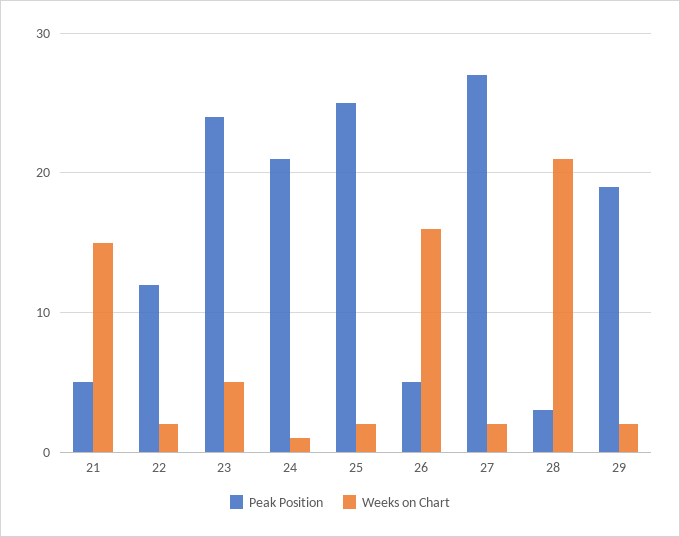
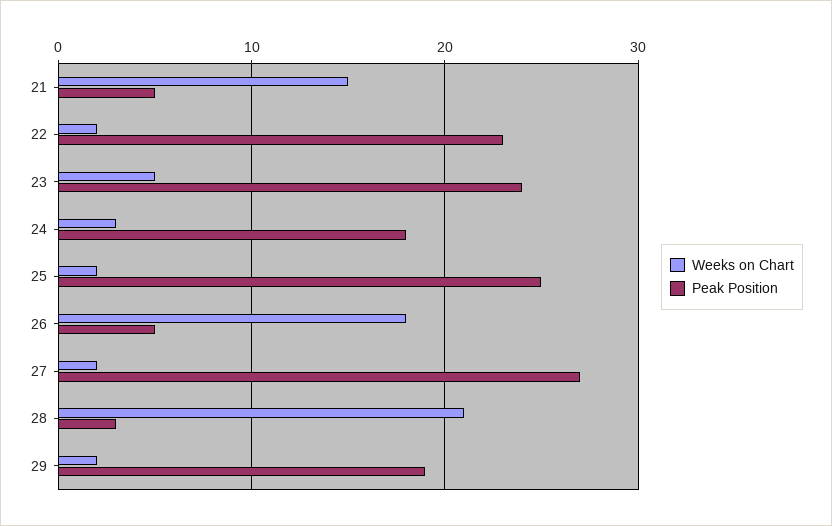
  {
    "Peak Position": {
      "21": 5,
-     "22": 12,
+     "22": 23,
      "23": 24,
-     "24": 21,
+     "24": 18,
      "25": 25,
      "26": 5,
      "27": 27,
      "28": 3,
      "29": 19
    },
    "Weeks on Chart": {
      "21": 15,
      "22": 2,
      "23": 5,
-     "24": 1,
+     "24": 3,
      "25": 2,
-     "26": 16,
+     "26": 18,
      "27": 2,
      "28": 21,
      "29": 2
    }
  }

